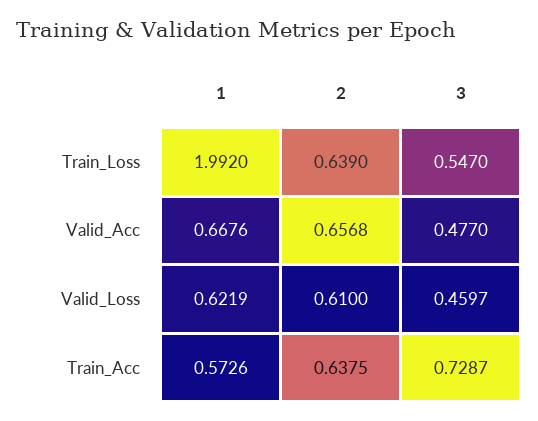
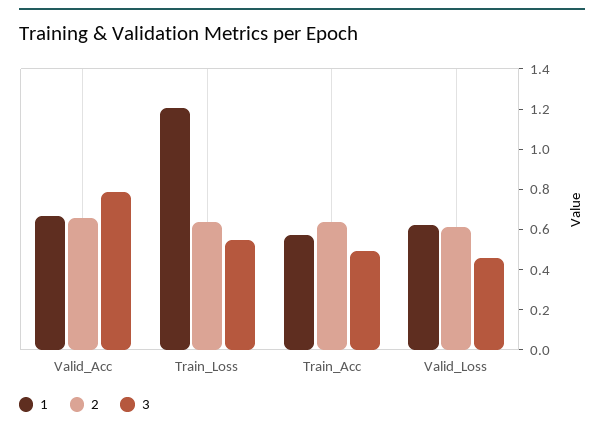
  {
    "1": {
-     "Train_Loss": 1.992,
+     "Train_Loss": 1.2,
      "Valid_Acc": 0.6676,
      "Valid_Loss": 0.6219,
      "Train_Acc": 0.5726
    },
    "2": {
      "Train_Loss": 0.639,
      "Valid_Acc": 0.6568,
      "Valid_Loss": 0.61,
      "Train_Acc": 0.6375
    },
    "3": {
      "Train_Loss": 0.547,
-     "Valid_Acc": 0.477,
+     "Valid_Acc": 0.8,
      "Valid_Loss": 0.4597,
-     "Train_Acc": 0.7287
+     "Train_Acc": 0.5
    }
  }

